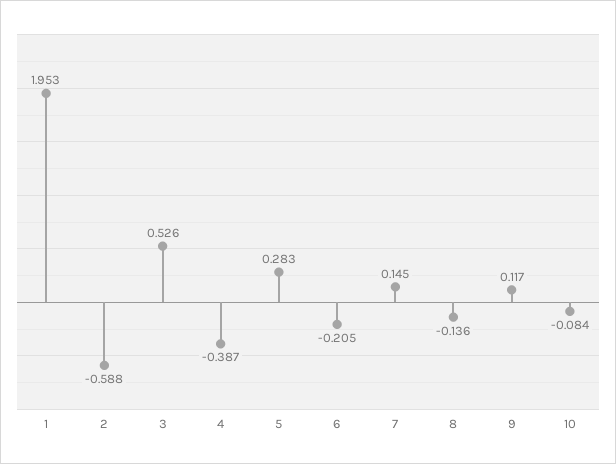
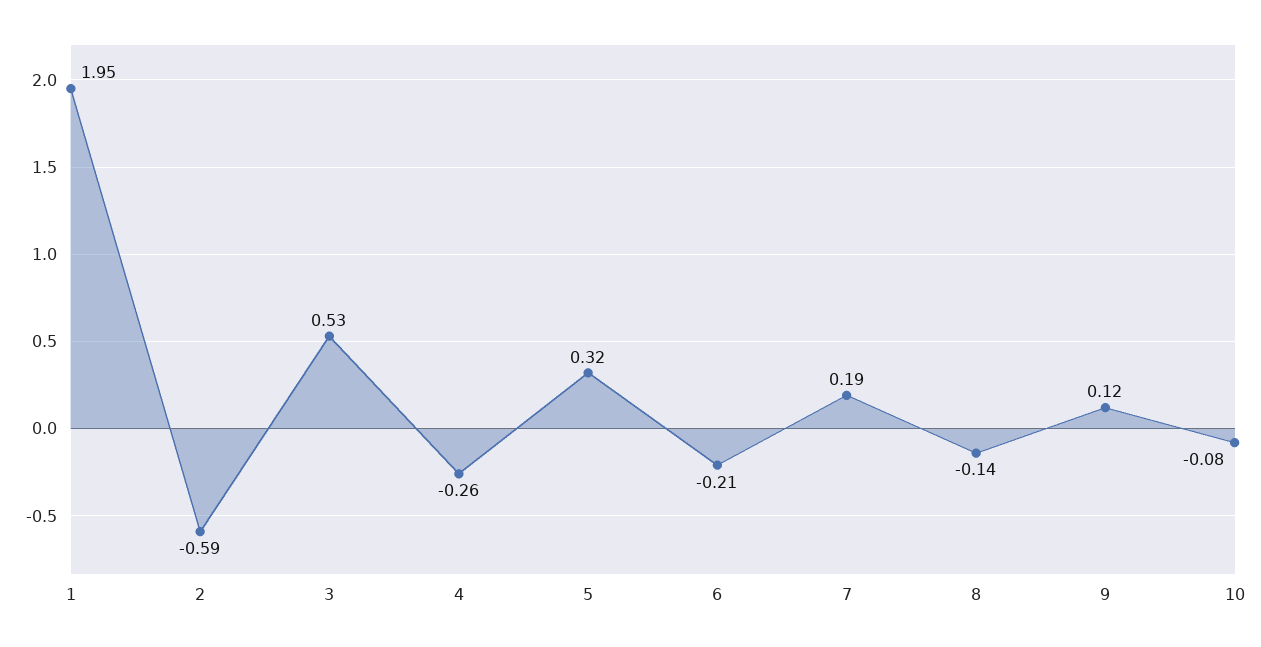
  {
    "1": 1.953,
    "2": -0.588,
    "3": 0.526,
-   "4": -0.387,
+   "4": -0.26,
-   "5": 0.283,
+   "5": 0.32,
    "6": -0.205,
-   "7": 0.145,
+   "7": 0.19,
    "8": -0.136,
    "9": 0.117,
    "10": -0.084
  }

